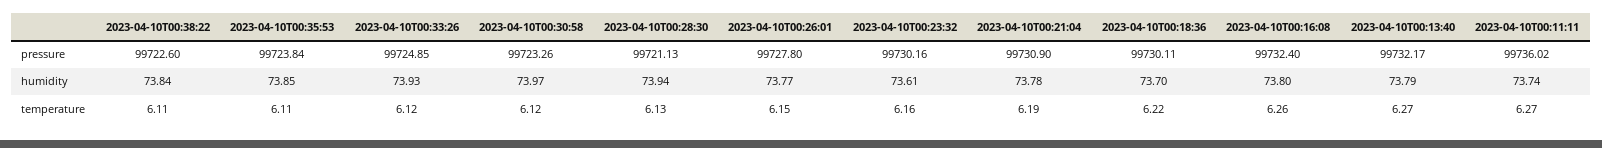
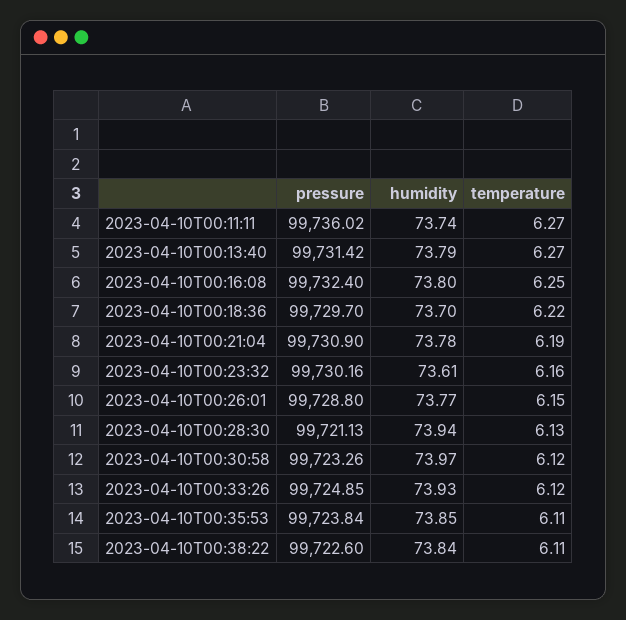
  {
    "2023-04-10T00:38:22": {
      "pressure": 99722.6,
      "humidity": 73.84,
      "temperature": 6.11
    },
    "2023-04-10T00:35:53": {
      "pressure": 99723.84,
      "humidity": 73.85,
      "temperature": 6.11
    },
    "2023-04-10T00:33:26": {
      "pressure": 99724.85,
      "humidity": 73.93,
      "temperature": 6.12
    },
    "2023-04-10T00:30:58": {
      "pressure": 99723.26,
      "humidity": 73.97,
      "temperature": 6.12
    },
    "2023-04-10T00:28:30": {
      "pressure": 99721.13,
      "humidity": 73.94,
      "temperature": 6.13
    },
    "2023-04-10T00:26:01": {
-     "pressure": 99727.8,
+     "pressure": 99728.8,
      "humidity": 73.77,
      "temperature": 6.15
    },
    "2023-04-10T00:23:32": {
      "pressure": 99730.16,
      "humidity": 73.61,
      "temperature": 6.16
    },
    "2023-04-10T00:21:04": {
      "pressure": 99730.9,
      "humidity": 73.78,
      "temperature": 6.19
    },
    "2023-04-10T00:18:36": {
-     "pressure": 99730.11,
+     "pressure": 99729.7,
      "humidity": 73.7,
      "temperature": 6.22
    },
    "2023-04-10T00:16:08": {
      "pressure": 99732.4,
      "humidity": 73.8,
-     "temperature": 6.26
+     "temperature": 6.25
    },
    "2023-04-10T00:13:40": {
-     "pressure": 99732.17,
+     "pressure": 99731.42,
      "humidity": 73.79,
      "temperature": 6.27
    },
    "2023-04-10T00:11:11": {
      "pressure": 99736.02,
      "humidity": 73.74,
      "temperature": 6.27
    }
  }

